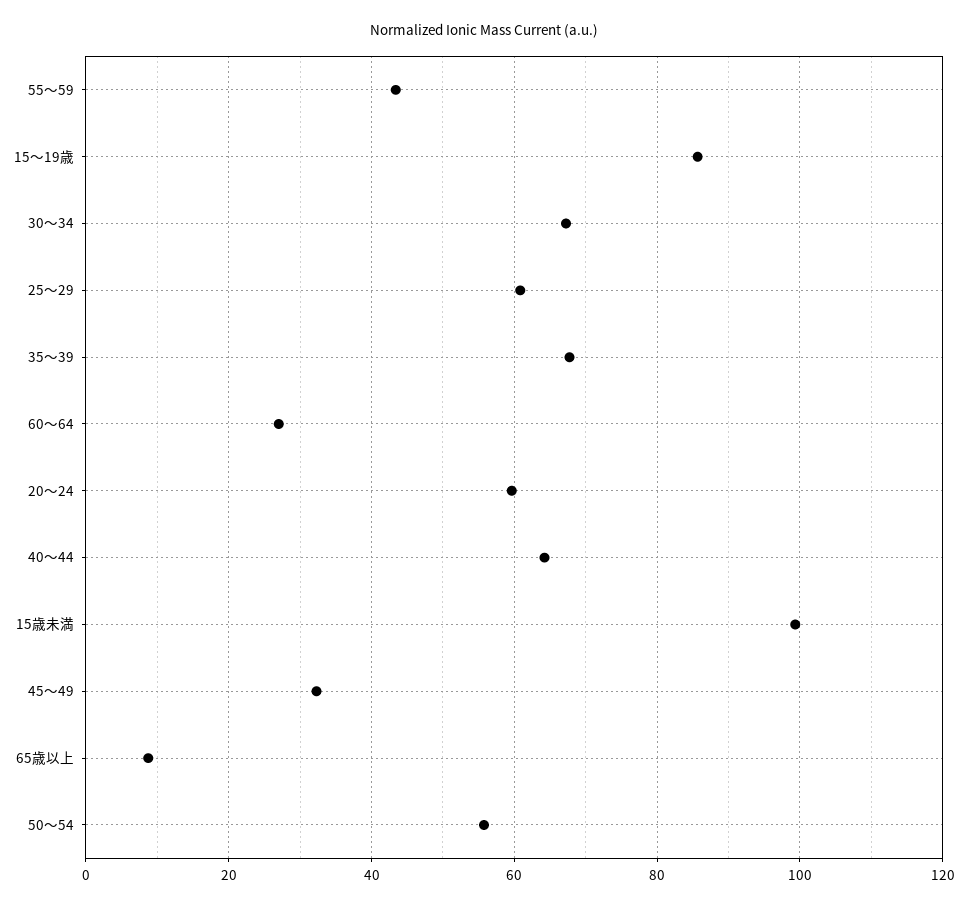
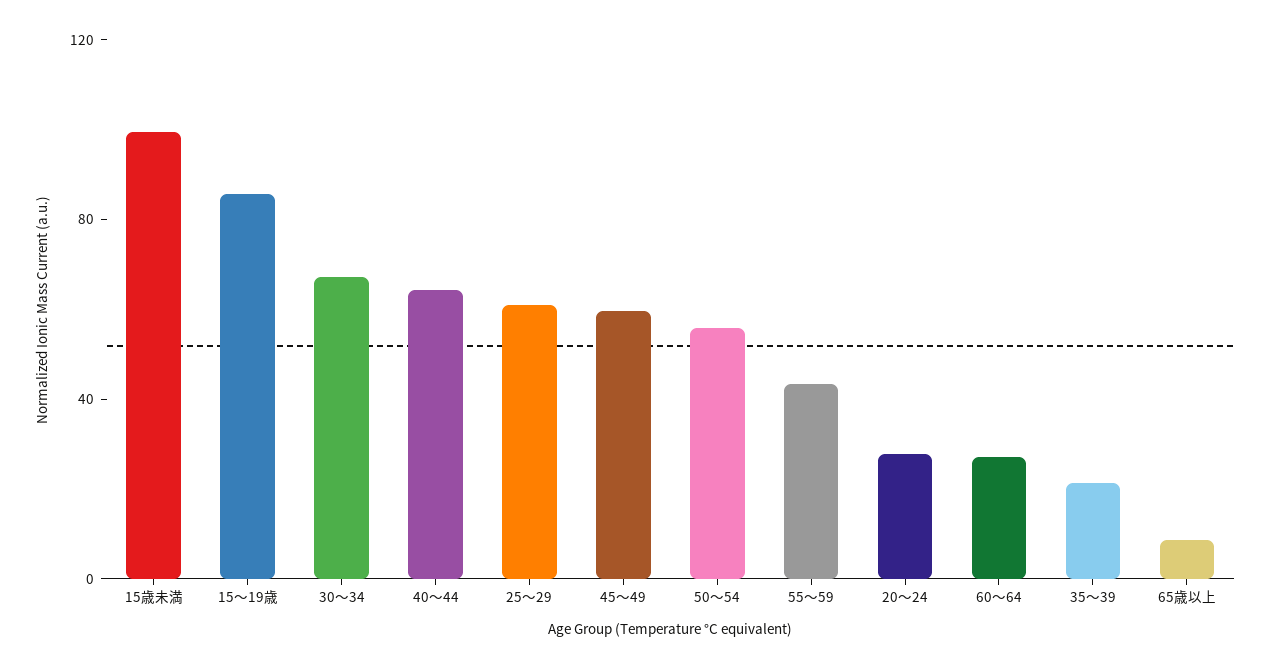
  {
    "55～59": 44,
    "15～19歳": 86,
    "30～34": 68,
    "25～29": 60,
-   "35～39": 68,
+   "35～39": 20,
    "60～64": 28,
-   "20～24": 60,
+   "20～24": 30,
    "40～44": 64,
    "15歳未満": 100,
-   "45～49": 32,
+   "45～49": 60,
    "65歳以上": 8,
    "50～54": 56
  }

